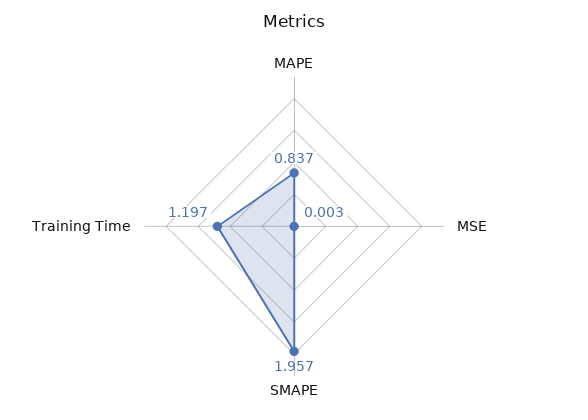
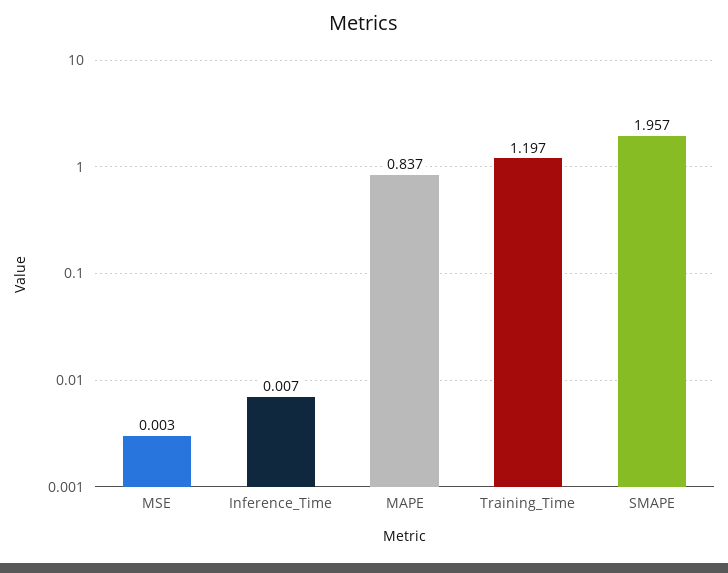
  {
    "MAPE": 0.837,
    "MSE": 0.003,
    "SMAPE": 1.957,
-   "Training Time": 1.197
+   "Training Time": 1.197,
+   "Inference_Time": 0.007
  }

